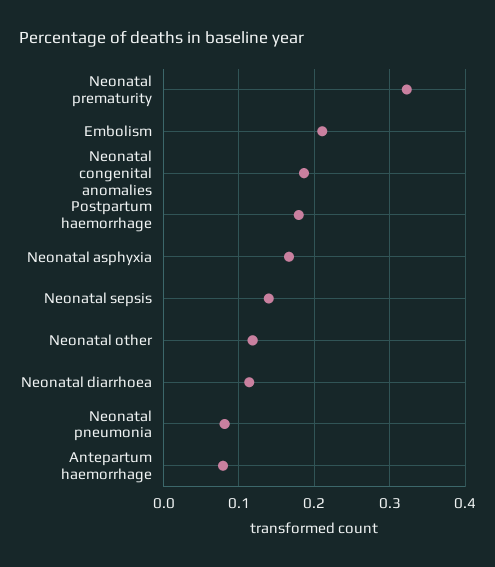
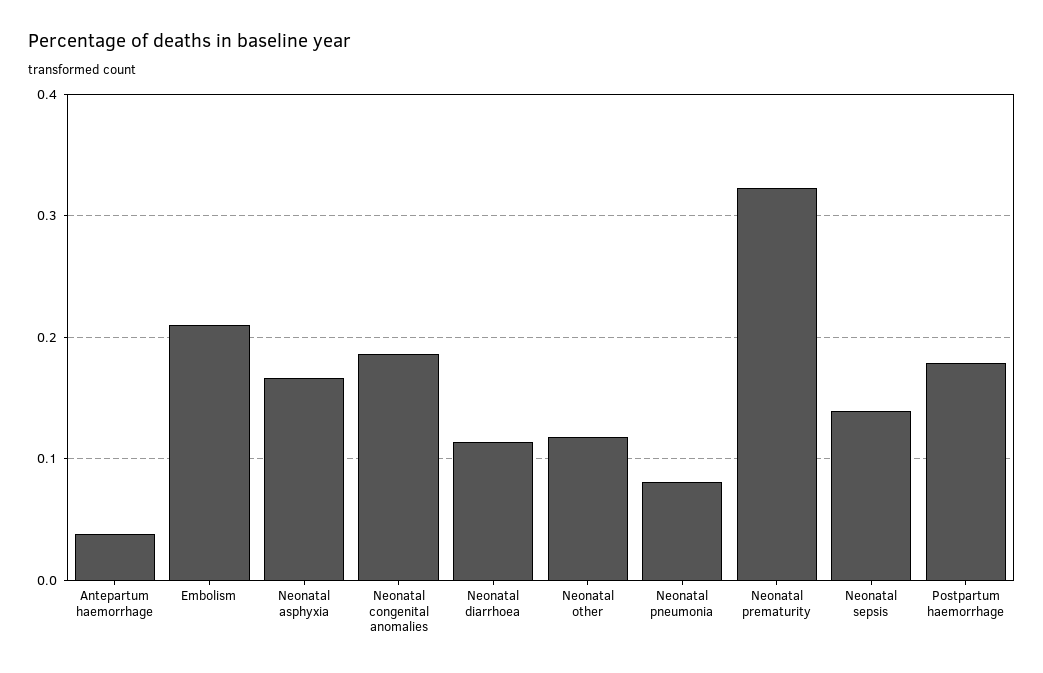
  {
    "Neonatal prematurity": 0.32,
    "Embolism": 0.21,
    "Neonatal congenital anomalies": 0.19,
    "Postpartum haemorrhage": 0.18,
    "Neonatal asphyxia": 0.17,
    "Neonatal sepsis": 0.14,
    "Neonatal other": 0.12,
    "Neonatal diarrhoea": 0.11,
    "Neonatal pneumonia": 0.08,
-   "Antepartum haemorrhage": 0.08
+   "Antepartum haemorrhage": 0.04
  }

